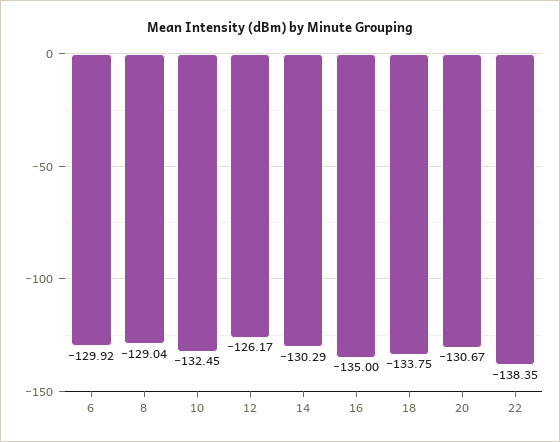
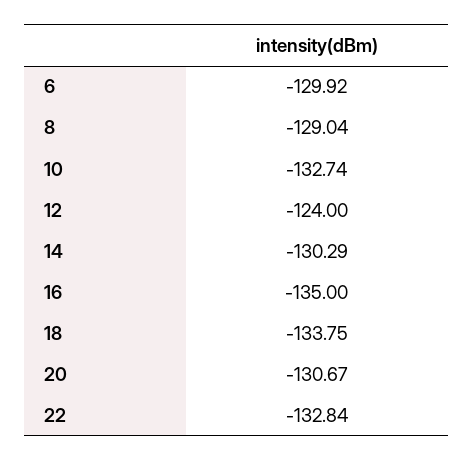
  {
    "6": -129.92,
    "8": -129.04,
-   "10": -132.45,
+   "10": -132.74,
-   "12": -126.17,
+   "12": -124,
    "14": -130.29,
    "16": -135,
    "18": -133.75,
    "20": -130.67,
-   "22": -138.35
+   "22": -132.84
  }

